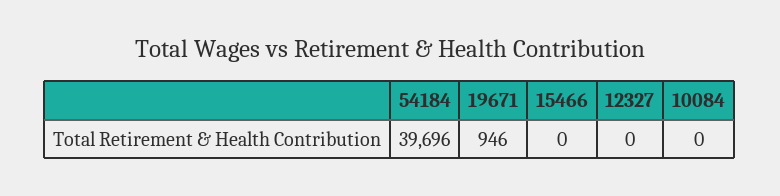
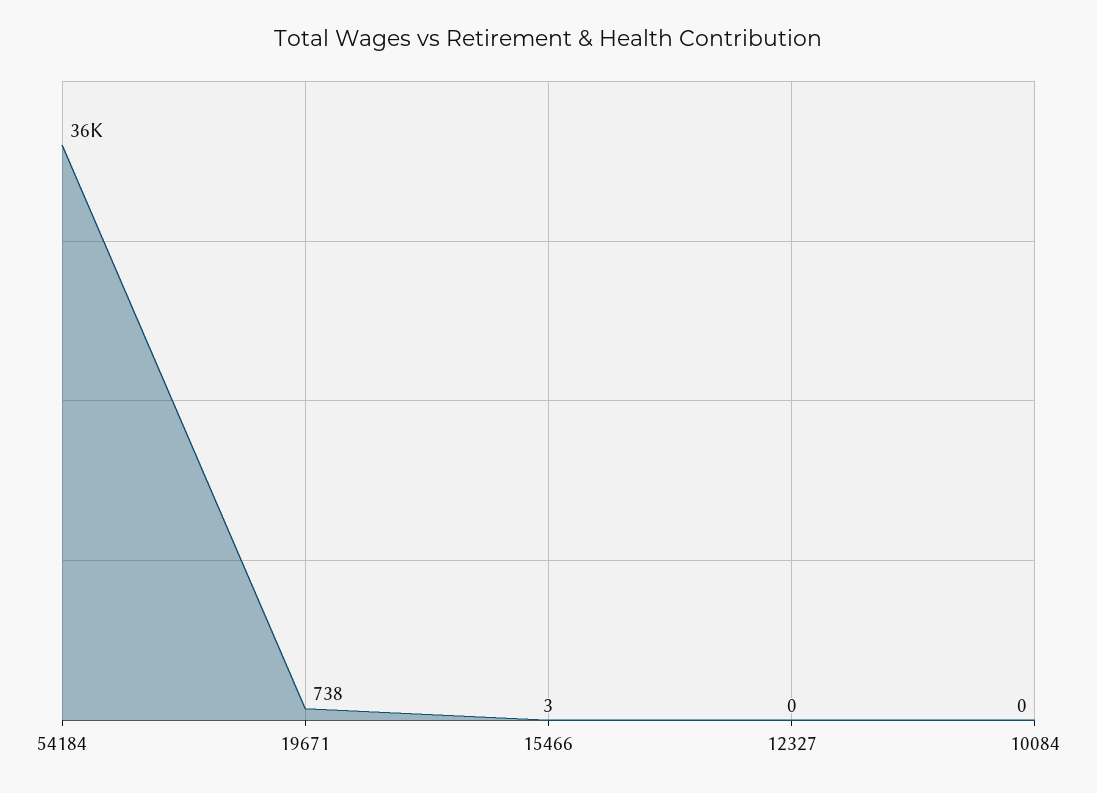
  {
-   "54184": 39696,
+   "54184": 36000,
-   "19671": 946,
+   "19671": 738,
-   "15466": 0,
+   "15466": 3,
    "12327": 0,
    "10084": 0
  }

